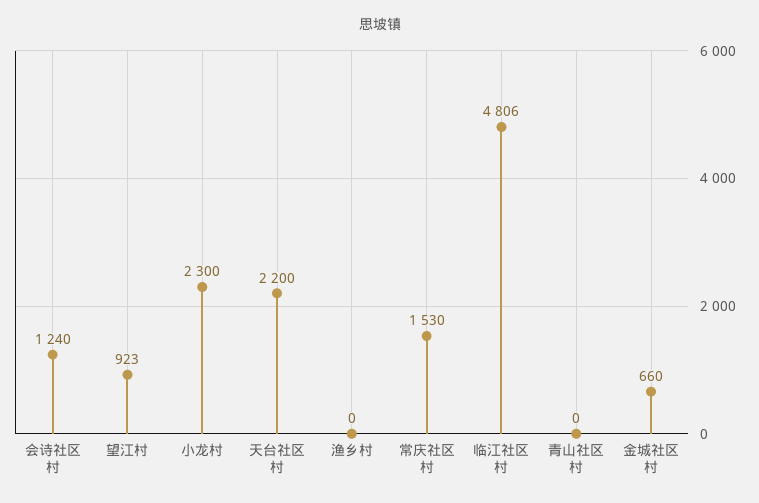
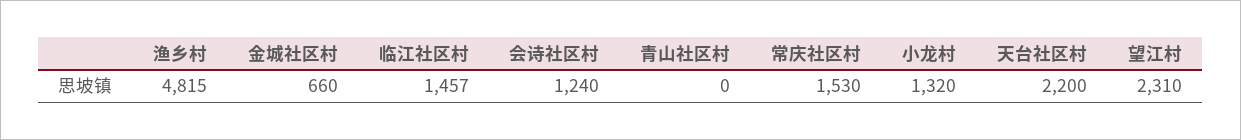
  {
    "会诗社区村": 1240,
-   "望江村": 923,
+   "望江村": 2310,
-   "小龙村": 2300,
+   "小龙村": 1320,
    "天台社区村": 2200,
-   "渔乡村": 0,
+   "渔乡村": 4815,
    "常庆社区村": 1530,
-   "临江社区村": 4806,
+   "临江社区村": 1457,
    "青山社区村": 0,
    "金城社区村": 660
  }

